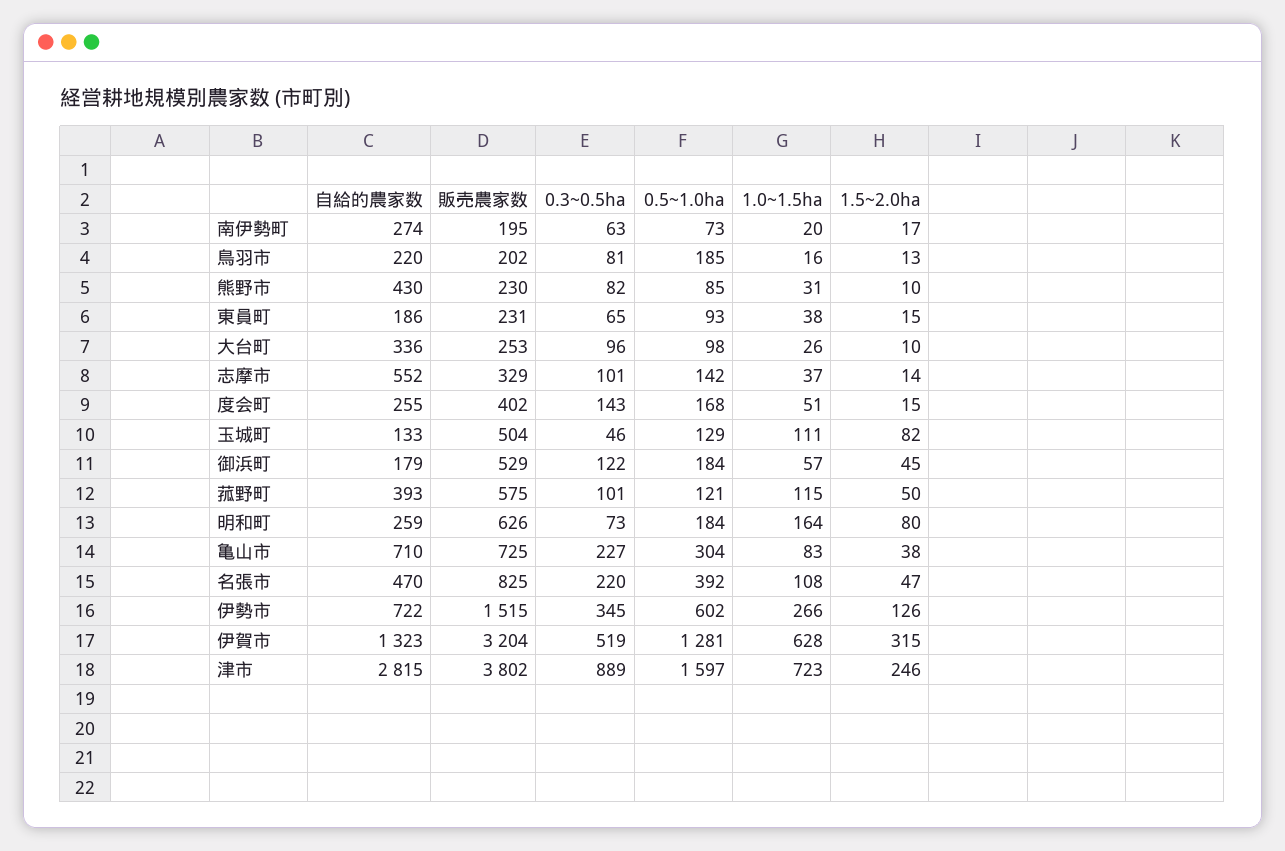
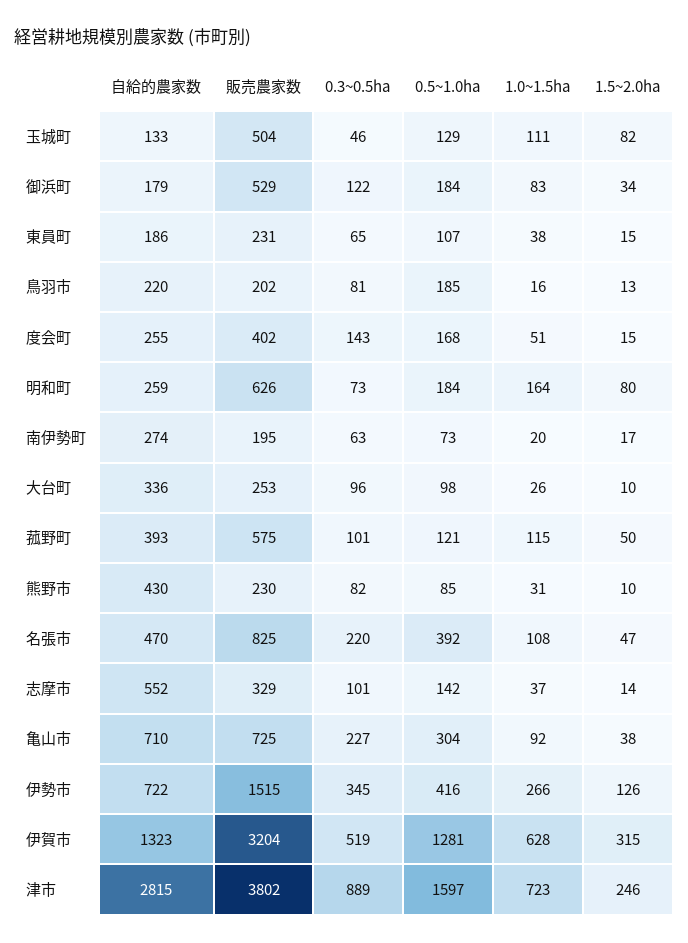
  {
    "自給的農家数": {
      "南伊勢町": 274,
      "鳥羽市": 220,
      "熊野市": 430,
      "東員町": 186,
      "大台町": 336,
      "志摩市": 552,
      "度会町": 255,
      "玉城町": 133,
      "御浜町": 179,
      "菰野町": 393,
      "明和町": 259,
      "亀山市": 710,
      "名張市": 470,
      "伊勢市": 722,
      "伊賀市": 1323,
      "津市": 2815
    },
    "販売農家数": {
      "南伊勢町": 195,
      "鳥羽市": 202,
      "熊野市": 230,
      "東員町": 231,
      "大台町": 253,
      "志摩市": 329,
      "度会町": 402,
      "玉城町": 504,
      "御浜町": 529,
      "菰野町": 575,
      "明和町": 626,
      "亀山市": 725,
      "名張市": 825,
      "伊勢市": 1515,
      "伊賀市": 3204,
      "津市": 3802
    },
    "0.3~0.5ha": {
      "南伊勢町": 63,
      "鳥羽市": 81,
      "熊野市": 82,
      "東員町": 65,
      "大台町": 96,
      "志摩市": 101,
      "度会町": 143,
      "玉城町": 46,
      "御浜町": 122,
      "菰野町": 101,
      "明和町": 73,
      "亀山市": 227,
      "名張市": 220,
      "伊勢市": 345,
      "伊賀市": 519,
      "津市": 889
    },
    "0.5~1.0ha": {
      "南伊勢町": 73,
      "鳥羽市": 185,
      "熊野市": 85,
-     "東員町": 93,
+     "東員町": 107,
      "大台町": 98,
      "志摩市": 142,
      "度会町": 168,
      "玉城町": 129,
      "御浜町": 184,
      "菰野町": 121,
      "明和町": 184,
      "亀山市": 304,
      "名張市": 392,
-     "伊勢市": 602,
+     "伊勢市": 416,
      "伊賀市": 1281,
      "津市": 1597
    },
    "1.0~1.5ha": {
      "南伊勢町": 20,
      "鳥羽市": 16,
      "熊野市": 31,
      "東員町": 38,
      "大台町": 26,
      "志摩市": 37,
      "度会町": 51,
      "玉城町": 111,
-     "御浜町": 57,
+     "御浜町": 83,
      "菰野町": 115,
      "明和町": 164,
-     "亀山市": 83,
+     "亀山市": 92,
      "名張市": 108,
      "伊勢市": 266,
      "伊賀市": 628,
      "津市": 723
    },
    "1.5~2.0ha": {
      "南伊勢町": 17,
      "鳥羽市": 13,
      "熊野市": 10,
      "東員町": 15,
      "大台町": 10,
      "志摩市": 14,
      "度会町": 15,
      "玉城町": 82,
-     "御浜町": 45,
+     "御浜町": 34,
      "菰野町": 50,
      "明和町": 80,
      "亀山市": 38,
      "名張市": 47,
      "伊勢市": 126,
      "伊賀市": 315,
      "津市": 246
    }
  }

